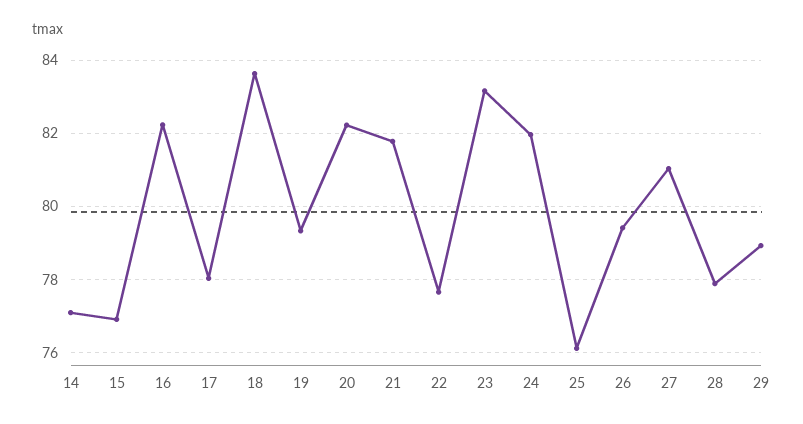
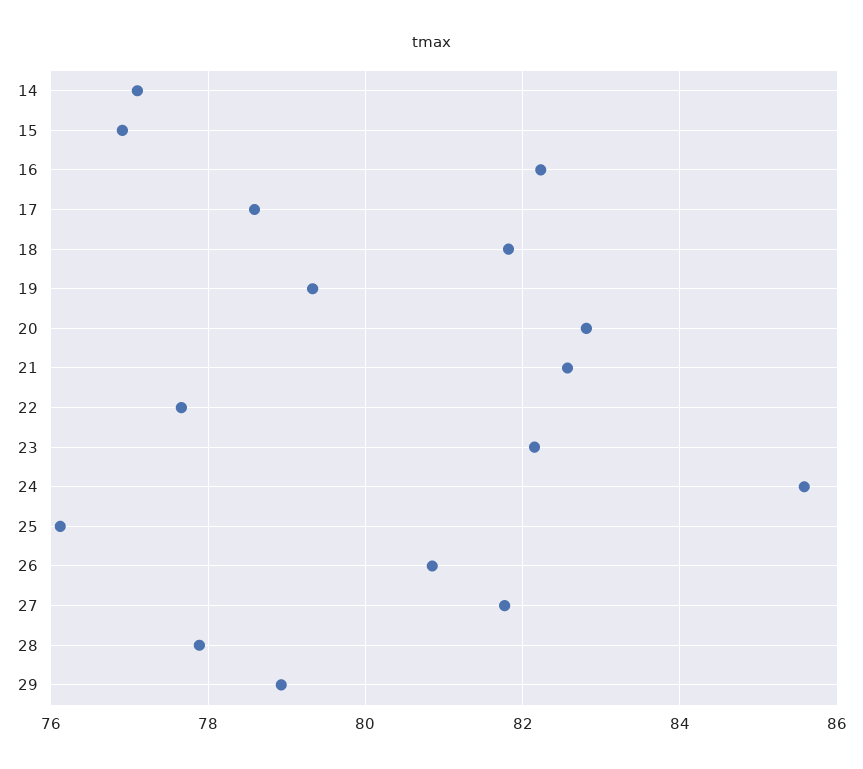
  {
    "14": 77.2,
    "15": 77,
    "16": 82.2,
-   "17": 78,
+   "17": 78.6,
-   "18": 83.6,
+   "18": 81.8,
    "19": 79.4,
-   "20": 82.2,
+   "20": 82.8,
-   "21": 81.8,
+   "21": 82.6,
    "22": 77.6,
-   "23": 83.2,
+   "23": 82.2,
-   "24": 82,
+   "24": 85.6,
    "25": 76.2,
-   "26": 79.4,
+   "26": 80.8,
-   "27": 81,
+   "27": 81.8,
    "28": 77.8,
    "29": 79
  }

